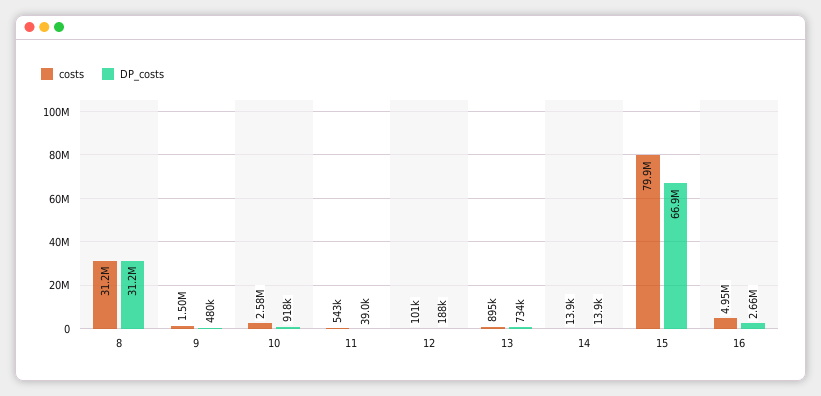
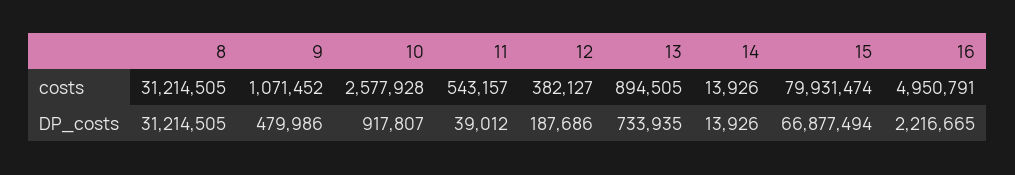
  {
    "costs": {
      "8": 31214505,
-     "9": 1500000,
+     "9": 1071452,
      "10": 2577928,
      "11": 543157,
-     "12": 101000,
+     "12": 382127,
      "13": 894505,
      "14": 13926,
      "15": 79931474,
      "16": 4950791
    },
    "DP_costs": {
      "8": 31214505,
      "9": 479986,
      "10": 917807,
      "11": 39012,
      "12": 187686,
      "13": 733935,
      "14": 13926,
      "15": 66877494,
-     "16": 2660000
+     "16": 2216665
    }
  }

